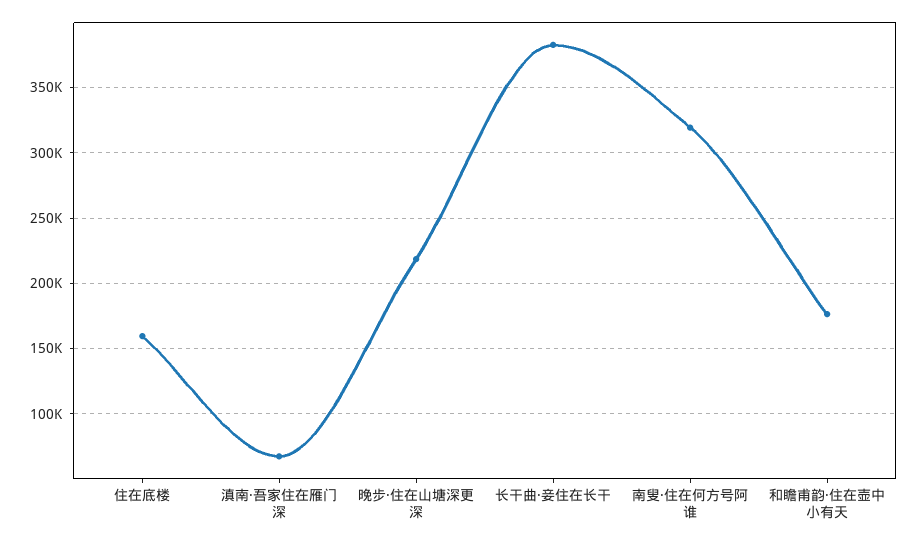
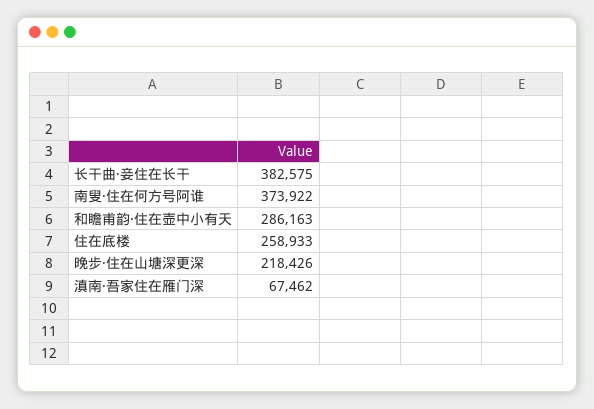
  {
-   "住在底楼": 160000,
+   "住在底楼": 258933,
    "滇南·吾家住在雁门深": 67462,
    "晚步·住在山塘深更深": 218426,
    "长干曲·妾住在长干": 382575,
-   "南叟·住在何方号阿谁": 320000,
+   "南叟·住在何方号阿谁": 373922,
-   "和瞻甫韵·住在壶中小有天": 175000
+   "和瞻甫韵·住在壶中小有天": 286163
  }

